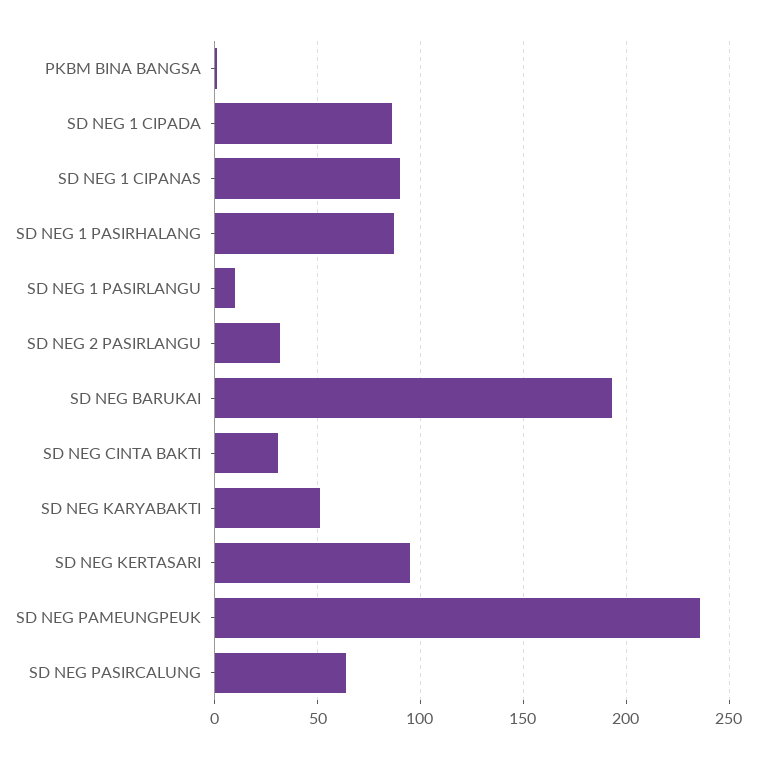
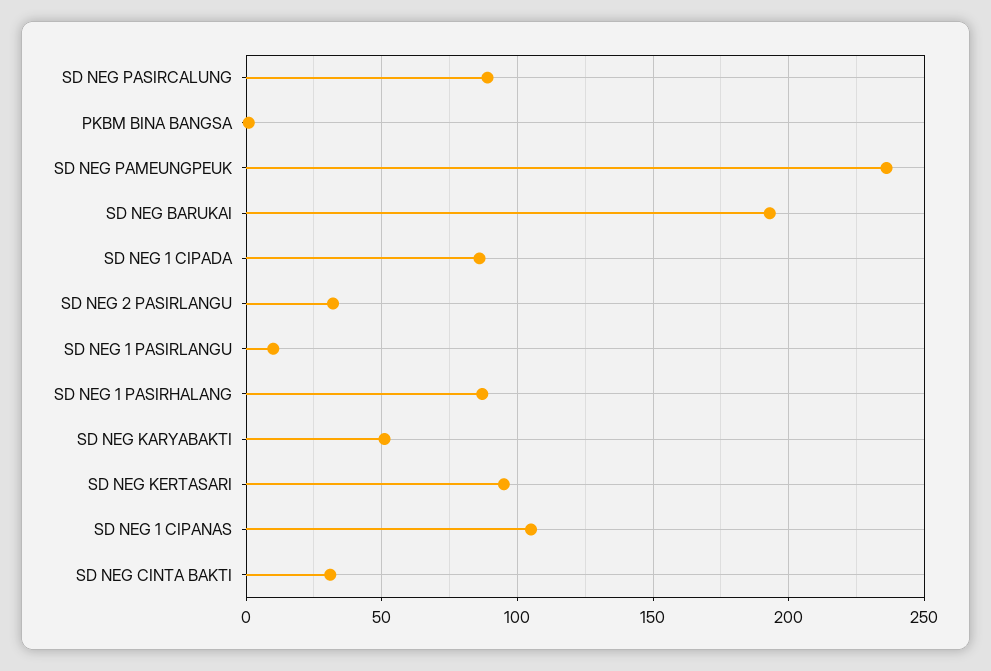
  {
    "PKBM BINA BANGSA": 0,
    "SD NEG 1 CIPADA": 85,
-   "SD NEG 1 CIPANAS": 90,
+   "SD NEG 1 CIPANAS": 105,
    "SD NEG 1 PASIRHALANG": 85,
    "SD NEG 1 PASIRLANGU": 10,
    "SD NEG 2 PASIRLANGU": 30,
    "SD NEG BARUKAI": 195,
    "SD NEG CINTA BAKTI": 30,
    "SD NEG KARYABAKTI": 50,
    "SD NEG KERTASARI": 95,
    "SD NEG PAMEUNGPEUK": 235,
-   "SD NEG PASIRCALUNG": 65
+   "SD NEG PASIRCALUNG": 90
  }

